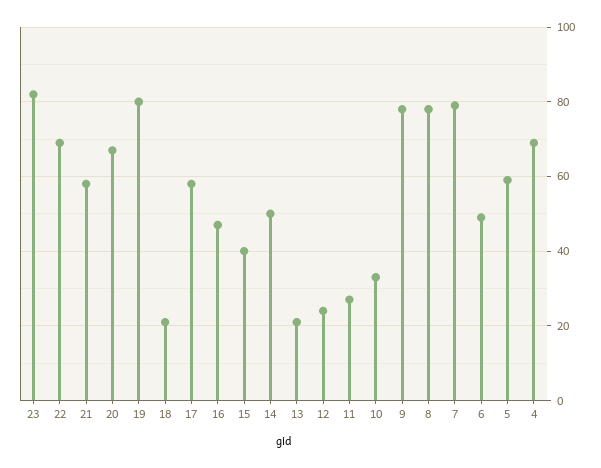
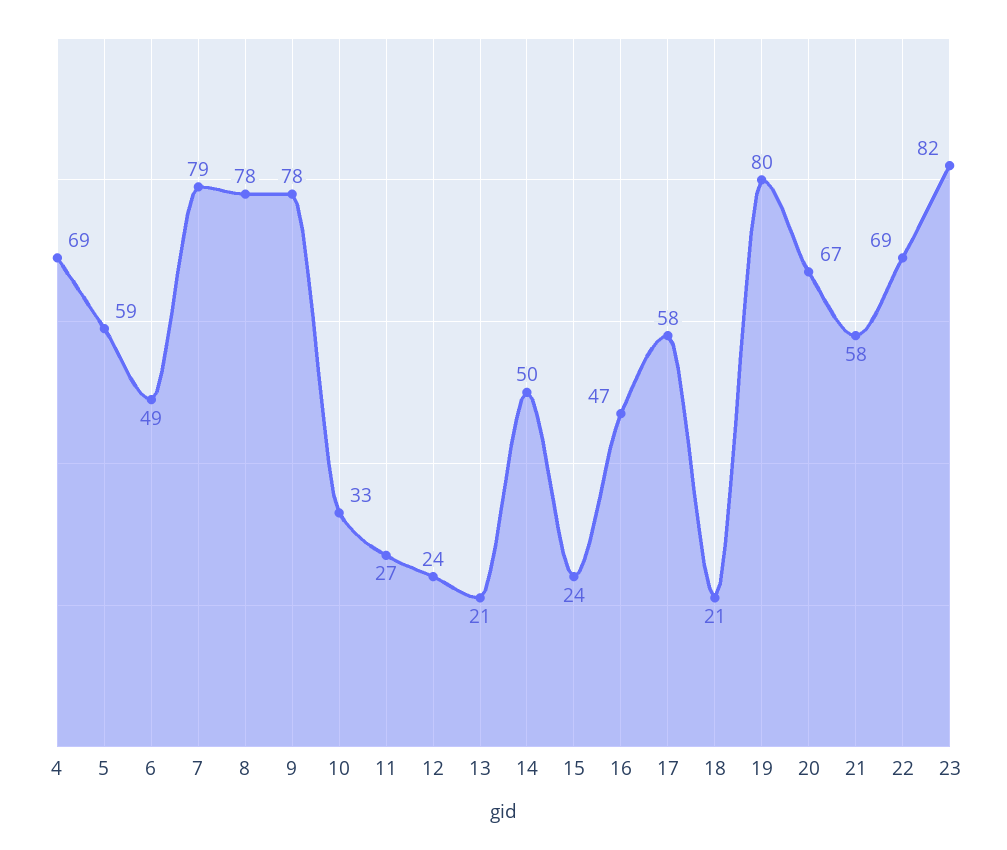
  {
    "23": 82,
    "22": 69,
    "21": 58,
    "20": 67,
    "19": 80,
    "18": 21,
    "17": 58,
    "16": 47,
-   "15": 40,
+   "15": 24,
    "14": 50,
    "13": 21,
    "12": 24,
    "11": 27,
    "10": 33,
    "9": 78,
    "8": 78,
    "7": 79,
    "6": 49,
    "5": 59,
    "4": 69
  }

